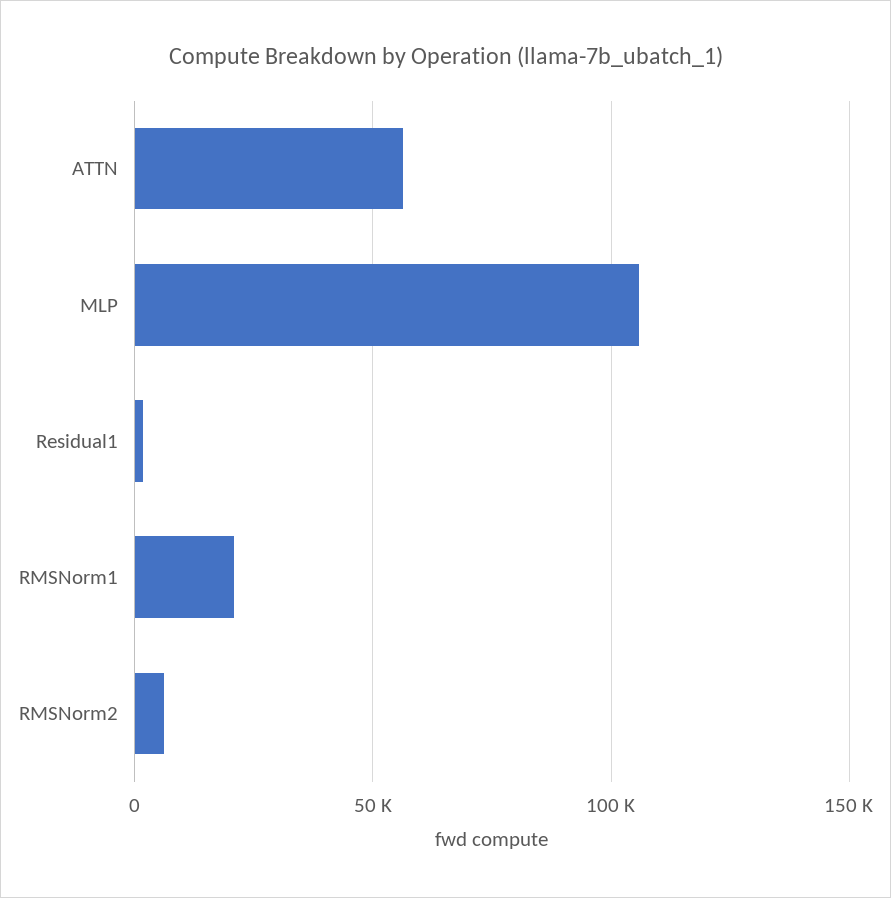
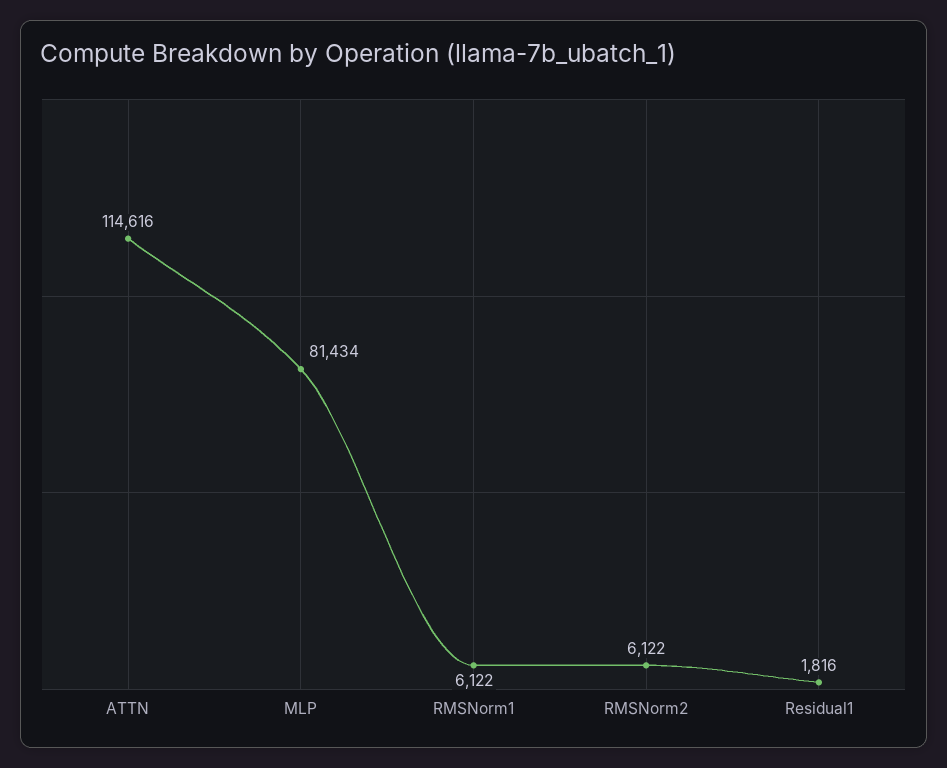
  {
-   "ATTN": 55000,
+   "ATTN": 114616,
-   "MLP": 105000,
+   "MLP": 81434,
    "Residual1": 1816,
-   "RMSNorm1": 20000,
+   "RMSNorm1": 6122,
    "RMSNorm2": 6122
  }

